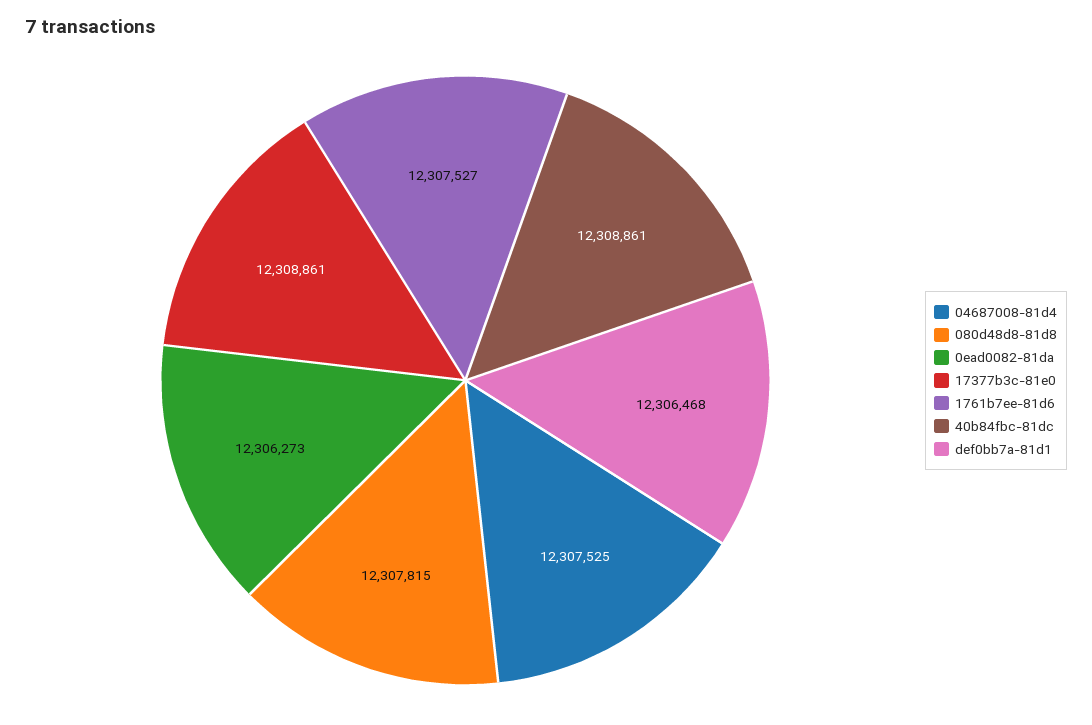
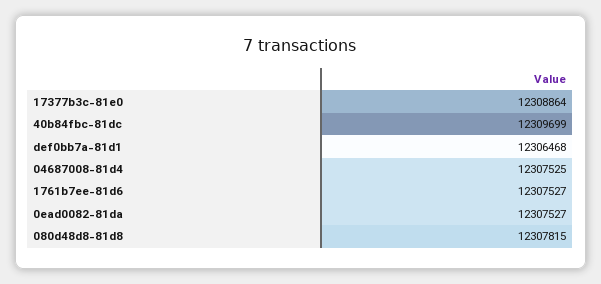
  {
    "04687008-81d4": 12307525,
    "080d48d8-81d8": 12307815,
-   "0ead0082-81da": 12306273,
+   "0ead0082-81da": 12307527,
-   "17377b3c-81e0": 12308861,
+   "17377b3c-81e0": 12308864,
    "1761b7ee-81d6": 12307527,
-   "40b84fbc-81dc": 12308861,
+   "40b84fbc-81dc": 12309699,
    "def0bb7a-81d1": 12306468
  }

